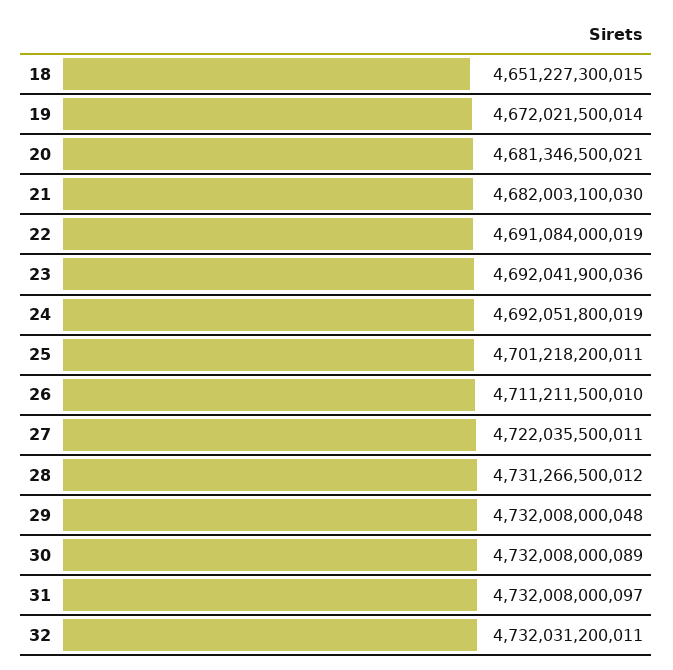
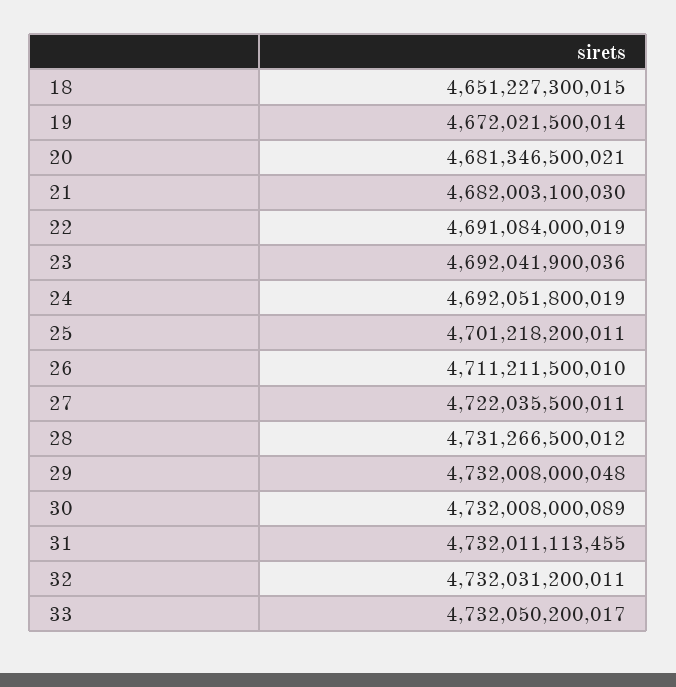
  {
    "18": 4651227300015,
    "19": 4672021500014,
    "20": 4681346500021,
    "21": 4682003100030,
    "22": 4691084000019,
    "23": 4692041900036,
    "24": 4692051800019,
    "25": 4701218200011,
    "26": 4711211500010,
    "27": 4722035500011,
    "28": 4731266500012,
    "29": 4732008000048,
    "30": 4732008000089,
-   "31": 4732008000097,
+   "31": 4732011113455,
-   "32": 4732031200011
+   "32": 4732031200011,
+   "33": 4732050200017
  }

